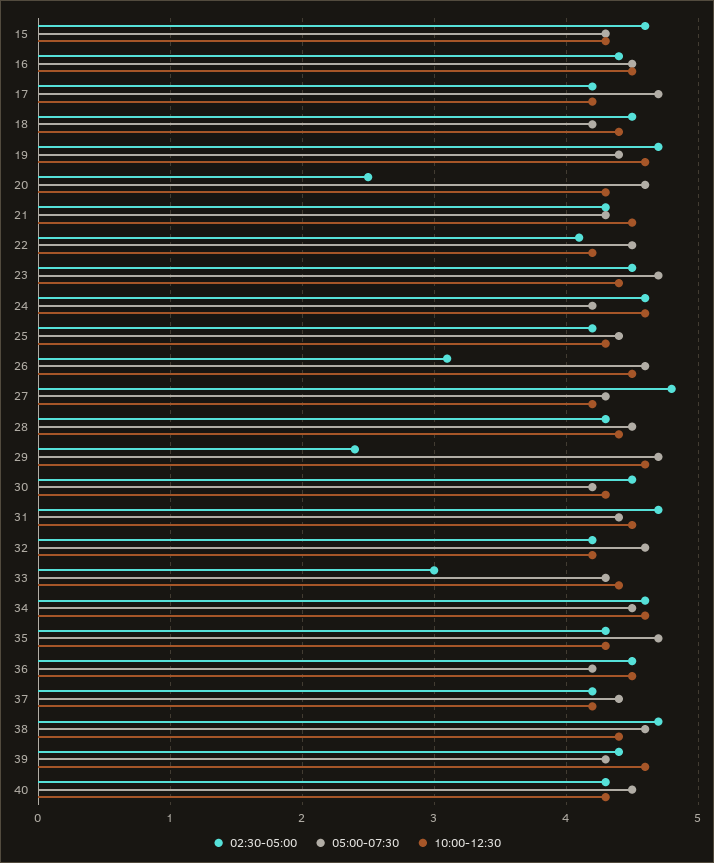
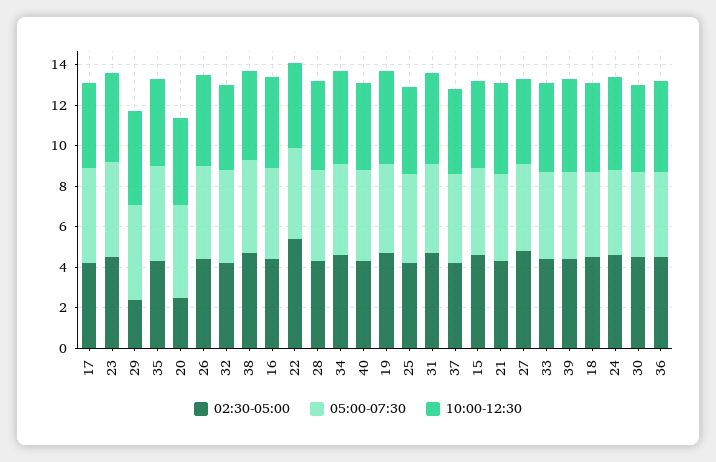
  {
    "02:30-05:00": {
      "15": 4.6,
      "16": 4.4,
      "17": 4.2,
      "18": 4.5,
      "19": 4.7,
      "20": 2.5,
      "21": 4.3,
-     "22": 4.1,
+     "22": 5.5,
      "23": 4.5,
      "24": 4.6,
      "25": 4.2,
-     "26": 3.1,
+     "26": 4.5,
      "27": 4.8,
      "28": 4.3,
      "29": 2.4,
      "30": 4.5,
      "31": 4.7,
      "32": 4.2,
-     "33": 3,
+     "33": 4.5,
      "34": 4.6,
      "35": 4.3,
      "36": 4.5,
      "37": 4.2,
      "38": 4.7,
      "39": 4.4,
      "40": 4.3
    },
    "05:00-07:30": {
      "15": 4.3,
      "16": 4.5,
      "17": 4.7,
      "18": 4.2,
      "19": 4.4,
      "20": 4.6,
      "21": 4.3,
      "22": 4.5,
      "23": 4.7,
      "24": 4.2,
      "25": 4.4,
      "26": 4.6,
      "27": 4.3,
      "28": 4.5,
      "29": 4.7,
      "30": 4.2,
      "31": 4.4,
      "32": 4.6,
      "33": 4.3,
      "34": 4.5,
      "35": 4.7,
      "36": 4.2,
      "37": 4.4,
      "38": 4.6,
      "39": 4.3,
      "40": 4.5
    },
    "10:00-12:30": {
      "15": 4.3,
      "16": 4.5,
      "17": 4.2,
      "18": 4.4,
      "19": 4.6,
      "20": 4.3,
      "21": 4.5,
      "22": 4.2,
      "23": 4.4,
      "24": 4.6,
      "25": 4.3,
      "26": 4.5,
      "27": 4.2,
      "28": 4.4,
      "29": 4.6,
      "30": 4.3,
      "31": 4.5,
      "32": 4.2,
      "33": 4.4,
      "34": 4.6,
      "35": 4.3,
      "36": 4.5,
      "37": 4.2,
      "38": 4.4,
      "39": 4.6,
      "40": 4.3
    }
  }

